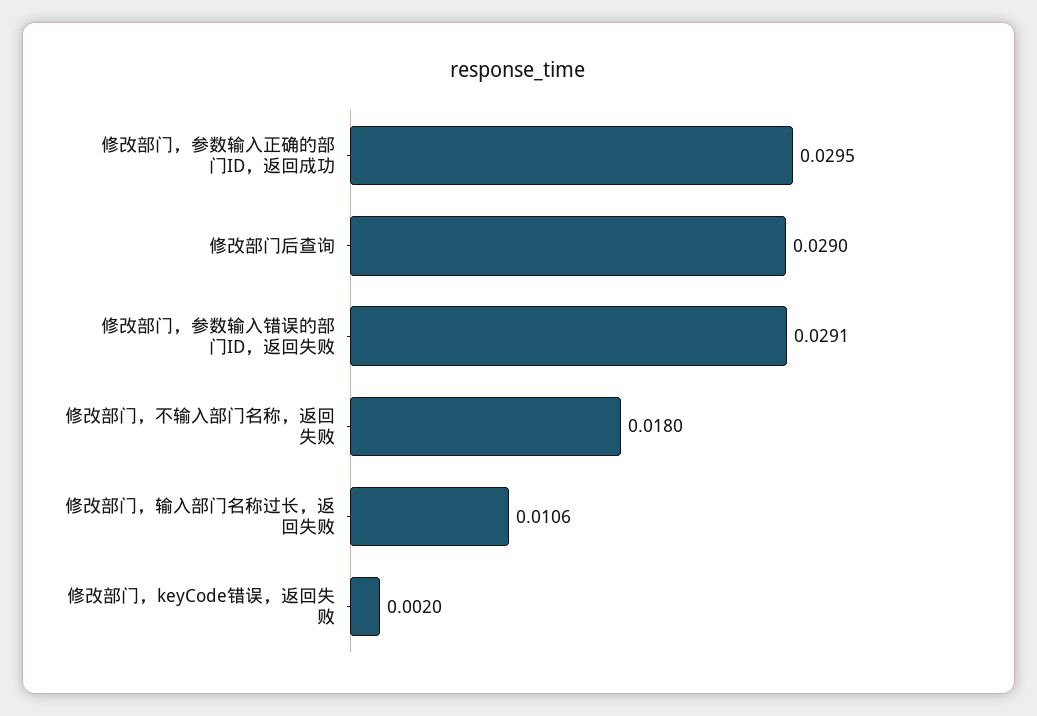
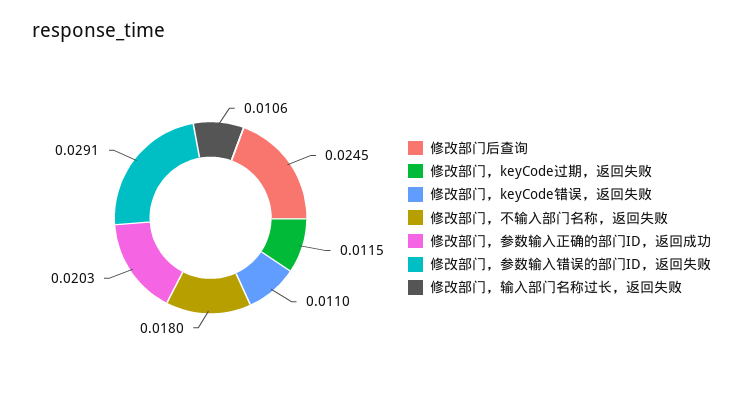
  {
-   "修改部门，参数输入正确的部门ID，返回成功": 0.0295,
+   "修改部门，参数输入正确的部门ID，返回成功": 0.0203,
-   "修改部门后查询": 0.029,
+   "修改部门后查询": 0.0245,
    "修改部门，参数输入错误的部门ID，返回失败": 0.0291,
    "修改部门，不输入部门名称，返回失败": 0.018,
    "修改部门，输入部门名称过长，返回失败": 0.0106,
-   "修改部门，keyCode错误，返回失败": 0.002
+   "修改部门，keyCode错误，返回失败": 0.011,
+   "修改部门，keyCode过期，返回失败": 0.0115
  }

